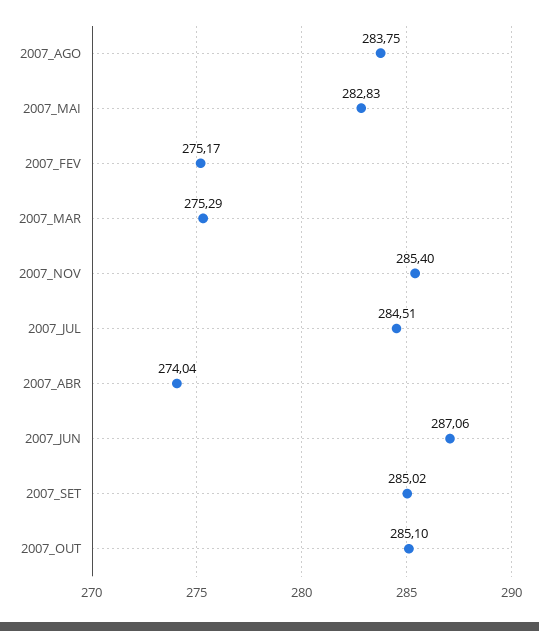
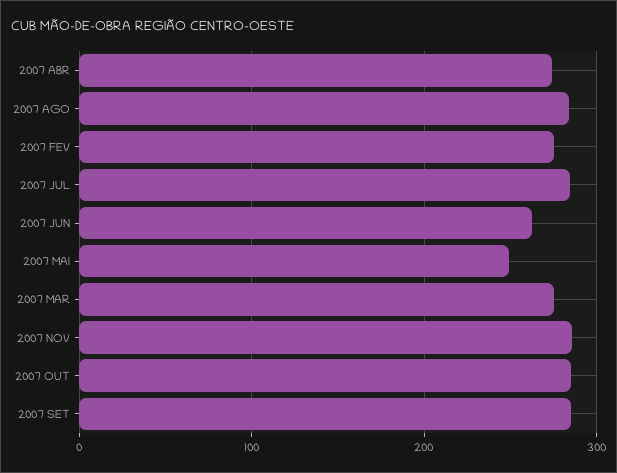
  {
    "2007_AGO": 283.75,
-   "2007_MAI": 282.83,
+   "2007_MAI": 250,
    "2007_FEV": 275.17,
    "2007_MAR": 275.29,
    "2007_NOV": 285.4,
    "2007_JUL": 284.51,
    "2007_ABR": 274.04,
-   "2007_JUN": 287.06,
+   "2007_JUN": 260,
    "2007_SET": 285.02,
    "2007_OUT": 285.1
  }

